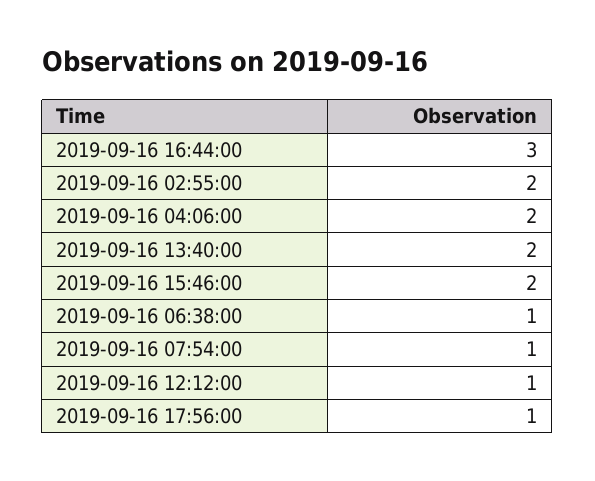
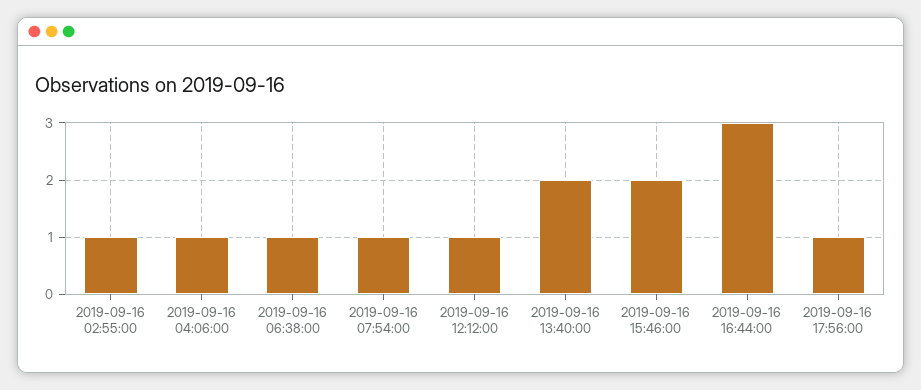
  {
    "2019-09-16 16:44:00": 3,
-   "2019-09-16 02:55:00": 2,
+   "2019-09-16 02:55:00": 1,
-   "2019-09-16 04:06:00": 2,
+   "2019-09-16 04:06:00": 1,
    "2019-09-16 13:40:00": 2,
    "2019-09-16 15:46:00": 2,
    "2019-09-16 06:38:00": 1,
    "2019-09-16 07:54:00": 1,
    "2019-09-16 12:12:00": 1,
    "2019-09-16 17:56:00": 1
  }

